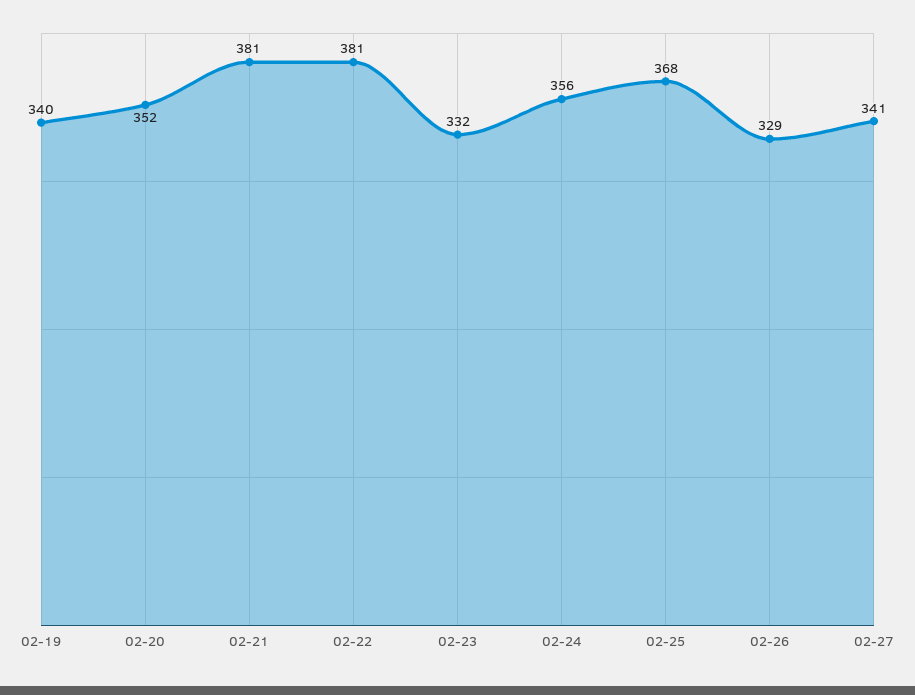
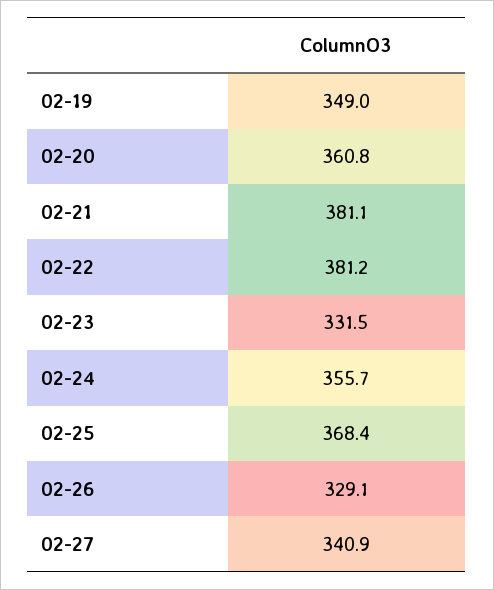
  {
-   "02-19": 340,
+   "02-19": 349,
-   "02-20": 352,
+   "02-20": 360.8,
    "02-21": 381.1,
    "02-22": 381.2,
    "02-23": 331.5,
    "02-24": 355.7,
    "02-25": 368.4,
    "02-26": 329.1,
    "02-27": 340.9
  }

